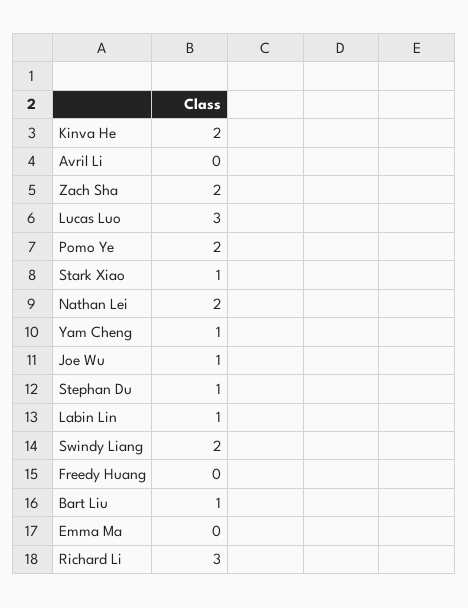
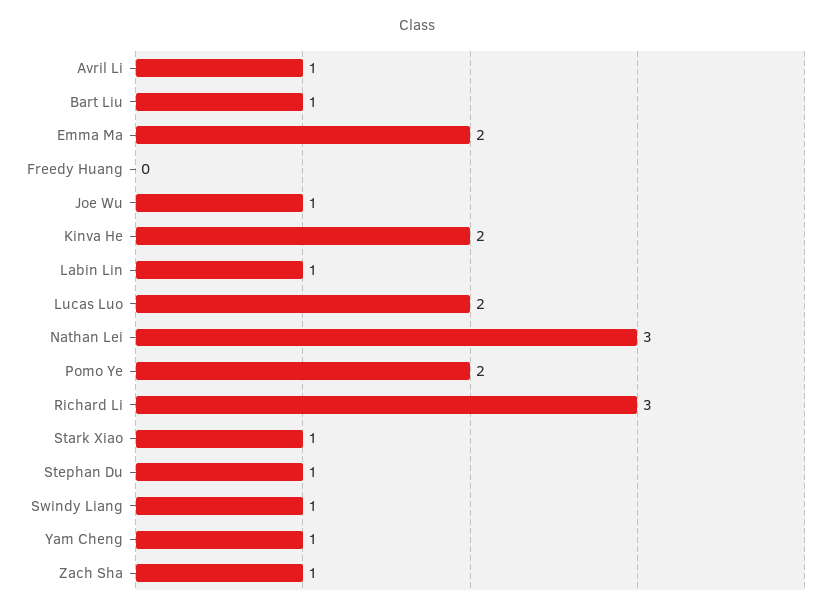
  {
    "Kinva He": 2,
-   "Avril Li": 0,
+   "Avril Li": 1,
-   "Zach Sha": 2,
+   "Zach Sha": 1,
-   "Lucas Luo": 3,
+   "Lucas Luo": 2,
    "Pomo Ye": 2,
    "Stark Xiao": 1,
-   "Nathan Lei": 2,
+   "Nathan Lei": 3,
    "Yam Cheng": 1,
    "Joe Wu": 1,
    "Stephan Du": 1,
    "Labin Lin": 1,
-   "Swindy Liang": 2,
+   "Swindy Liang": 1,
    "Freedy Huang": 0,
    "Bart Liu": 1,
-   "Emma Ma": 0,
+   "Emma Ma": 2,
    "Richard Li": 3
  }

